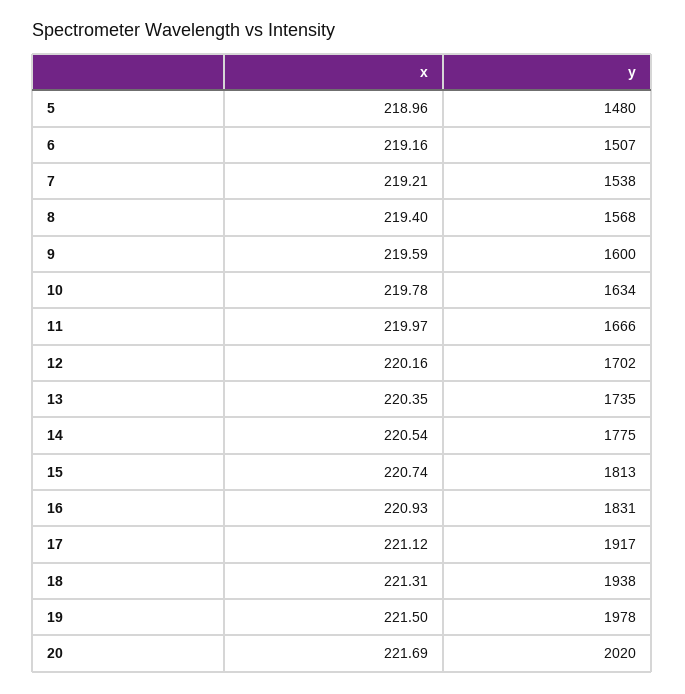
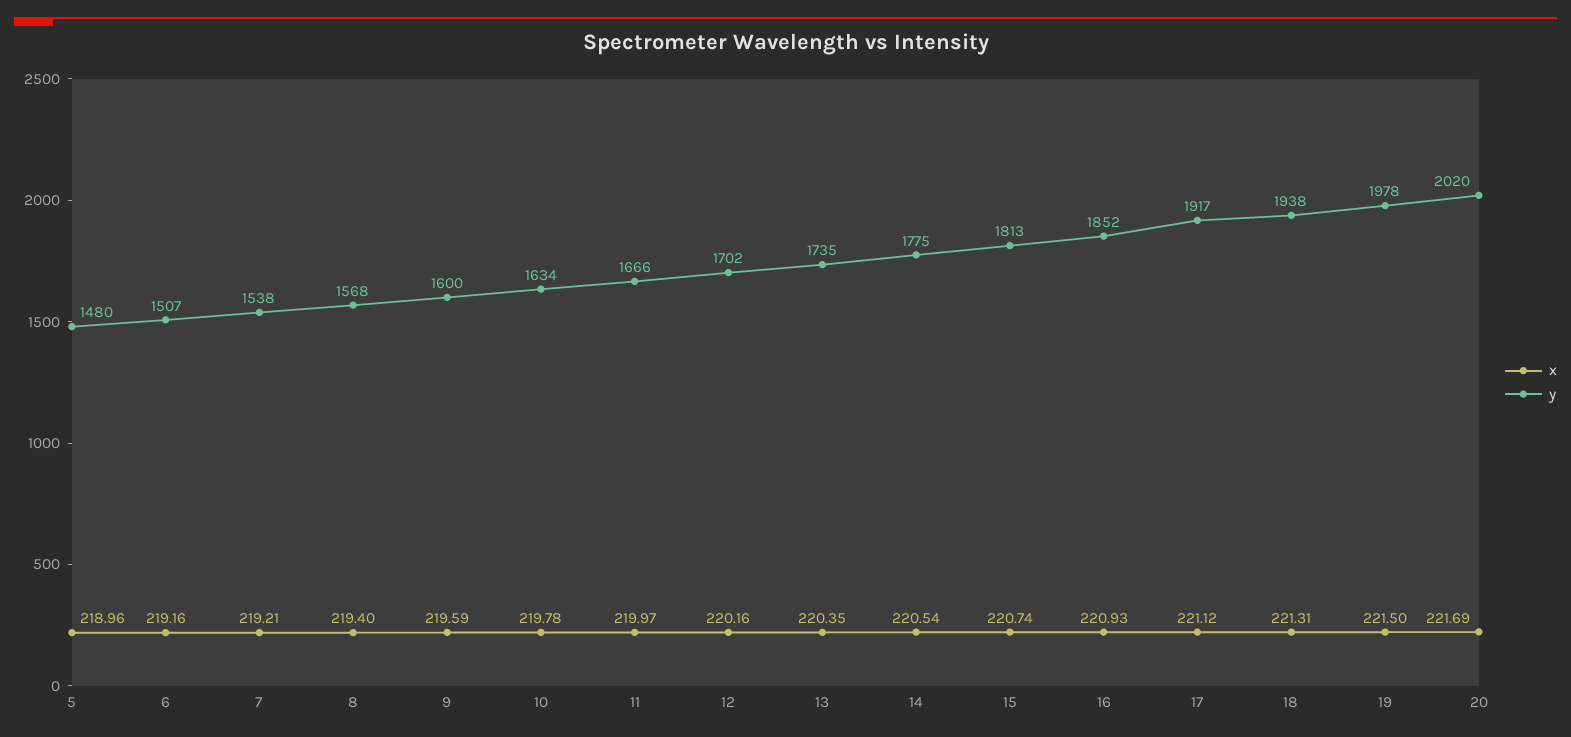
  {
    "x": {
      "5": 218.96,
      "6": 219.16,
      "7": 219.21,
      "8": 219.4,
      "9": 219.59,
      "10": 219.78,
      "11": 219.97,
      "12": 220.16,
      "13": 220.35,
      "14": 220.54,
      "15": 220.74,
      "16": 220.93,
      "17": 221.12,
      "18": 221.31,
      "19": 221.5,
      "20": 221.69
    },
    "y": {
      "5": 1480,
      "6": 1507,
      "7": 1538,
      "8": 1568,
      "9": 1600,
      "10": 1634,
      "11": 1666,
      "12": 1702,
      "13": 1735,
      "14": 1775,
      "15": 1813,
-     "16": 1831,
+     "16": 1852,
      "17": 1917,
      "18": 1938,
      "19": 1978,
      "20": 2020
    }
  }

